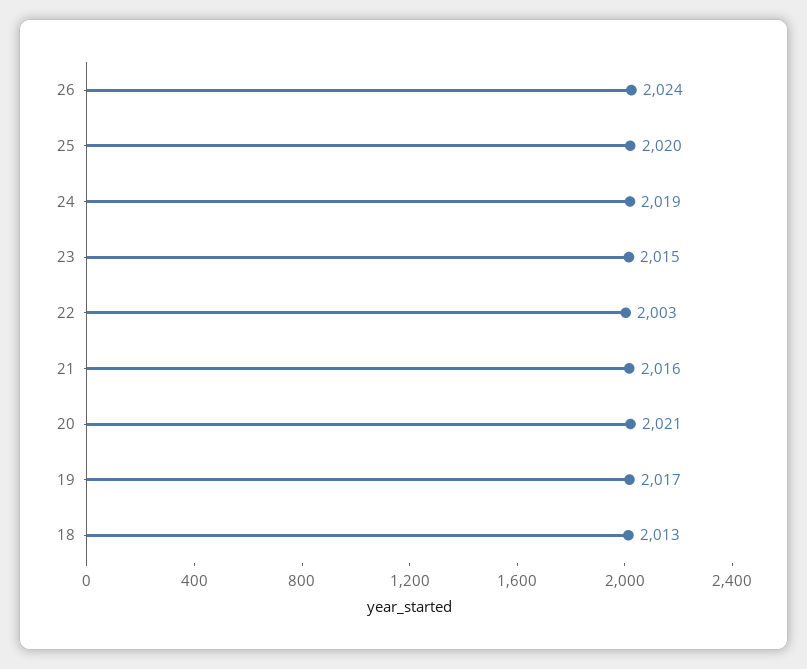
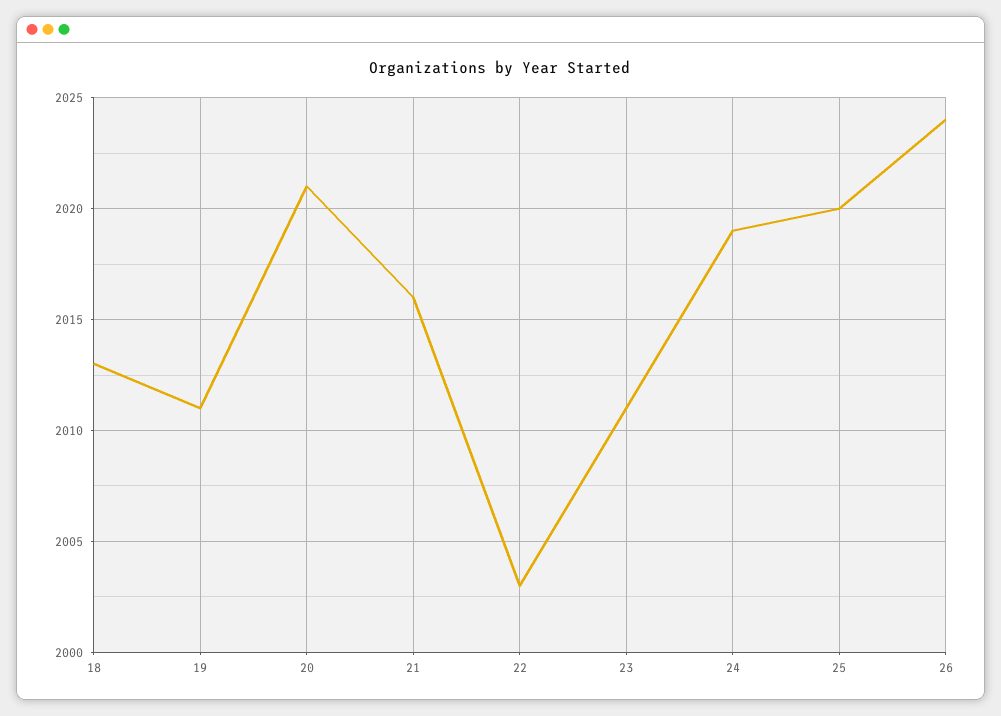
  {
    "26": 2024,
    "25": 2020,
    "24": 2019,
-   "23": 2015,
+   "23": 2011,
    "22": 2003,
    "21": 2016,
    "20": 2021,
-   "19": 2017,
+   "19": 2011,
    "18": 2013
  }

